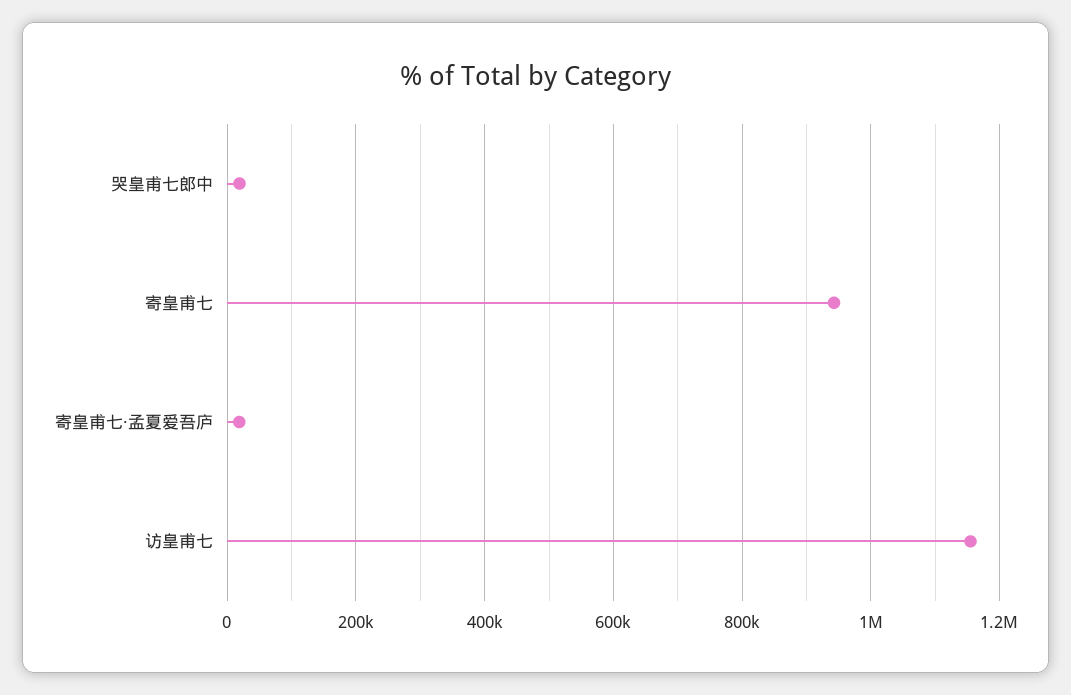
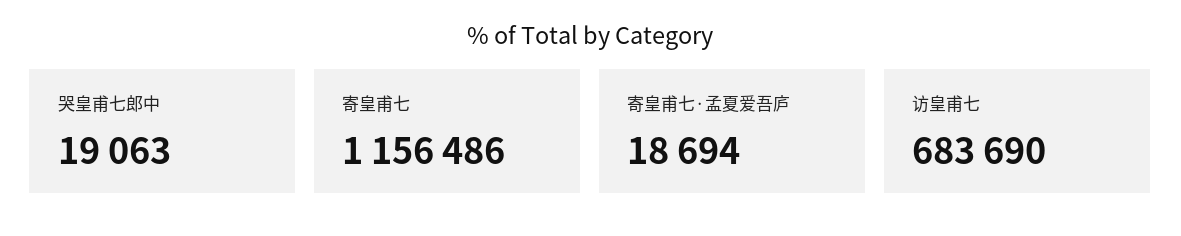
  {
    "哭皇甫七郎中": 19063,
-   "寄皇甫七": 940000,
+   "寄皇甫七": 1156486,
    "寄皇甫七·孟夏爱吾庐": 18694,
-   "访皇甫七": 1160000
+   "访皇甫七": 683690
  }

